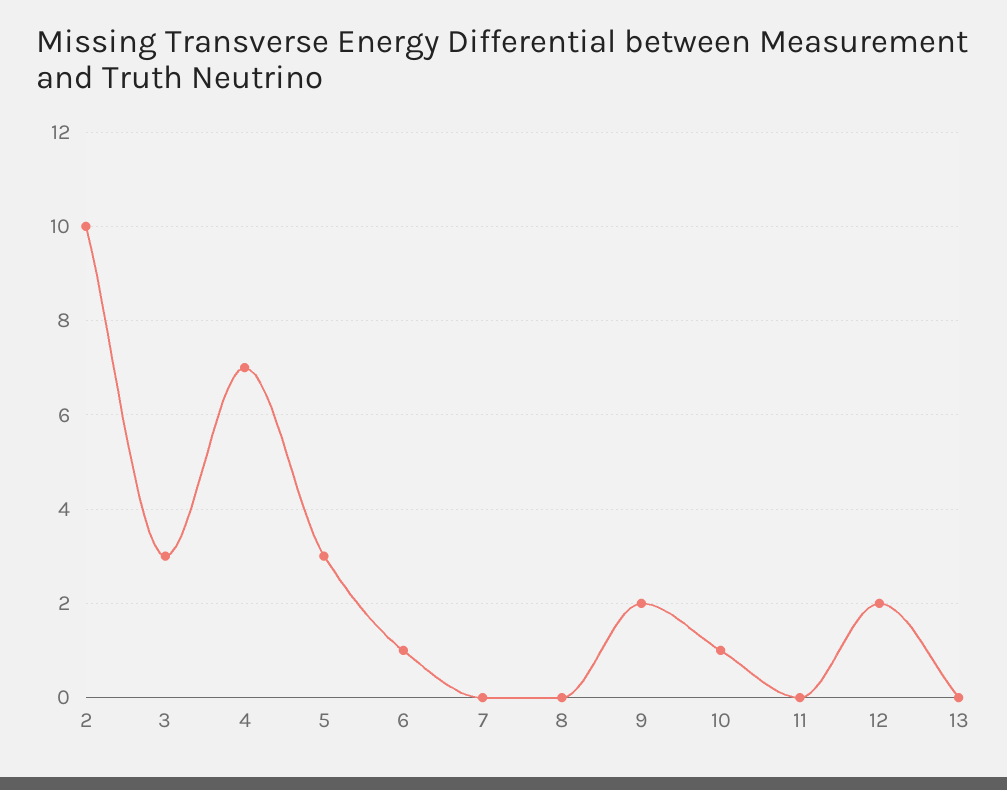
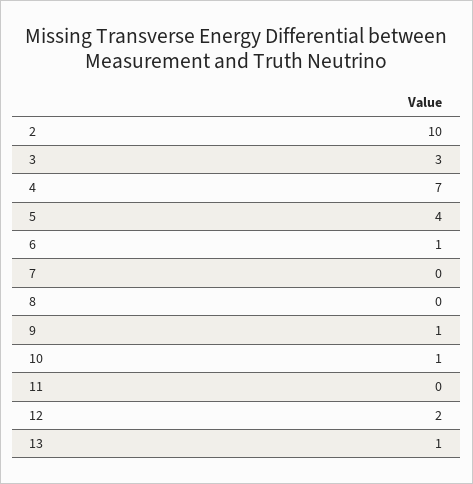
  {
    "2": 10,
    "3": 3,
    "4": 7,
-   "5": 3,
+   "5": 4,
    "6": 1,
    "7": 0,
    "8": 0,
-   "9": 2,
+   "9": 1,
    "10": 1,
    "11": 0,
    "12": 2,
-   "13": 0
+   "13": 1
  }

